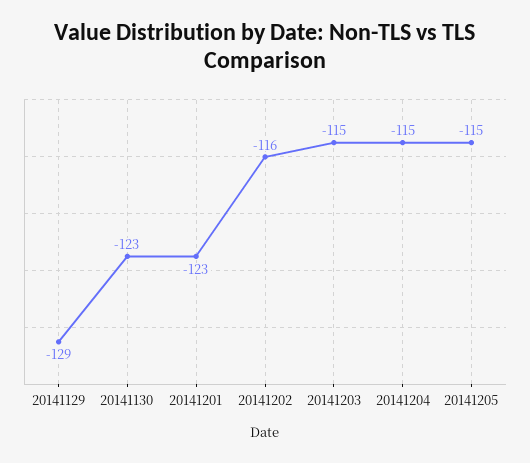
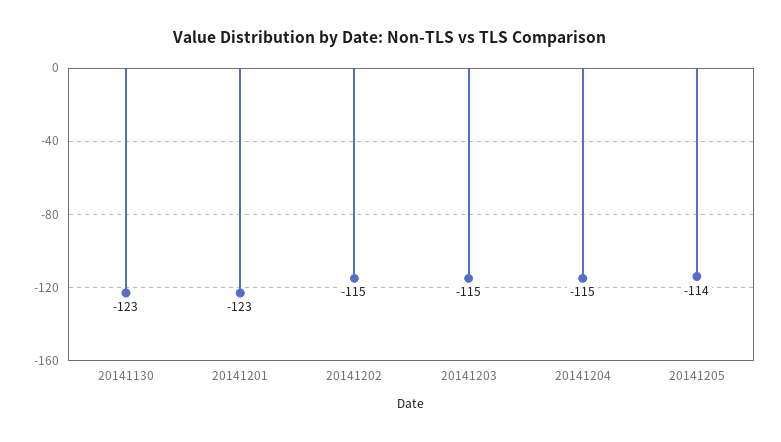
  {
-   "20141129": -129,
    "20141130": -123,
    "20141201": -123,
-   "20141202": -116,
+   "20141202": -115,
    "20141203": -115,
    "20141204": -115,
-   "20141205": -115
+   "20141205": -114
  }

